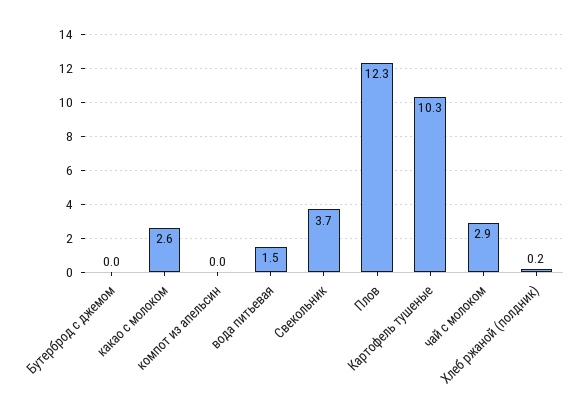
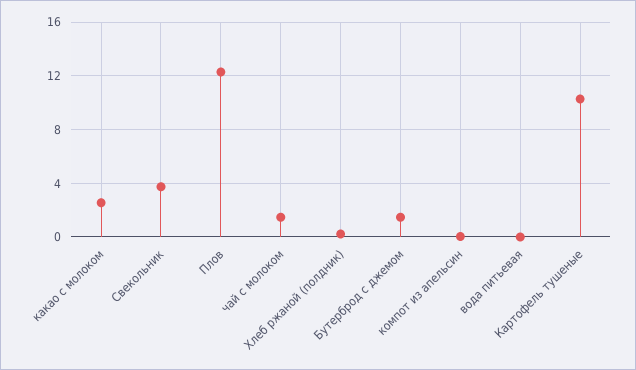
  {
-   "Бутерброд с джемом": 0,
+   "Бутерброд с джемом": 1.5,
    "какао с молоком": 2.6,
    "компот из апельсин": 0,
-   "вода питьевая": 1.5,
+   "вода питьевая": 0,
    "Свекольник": 3.7,
    "Плов": 12.3,
    "Картофель тушеные": 10.3,
-   "чай с молоком": 2.9,
+   "чай с молоком": 1.5,
    "Хлеб ржаной (полдник)": 0.2
  }

